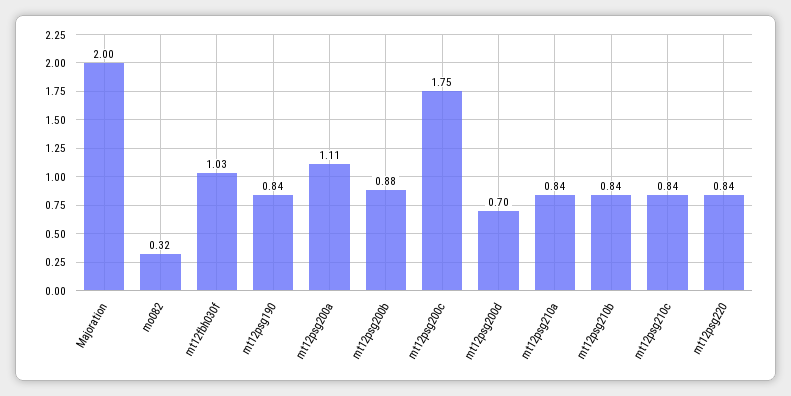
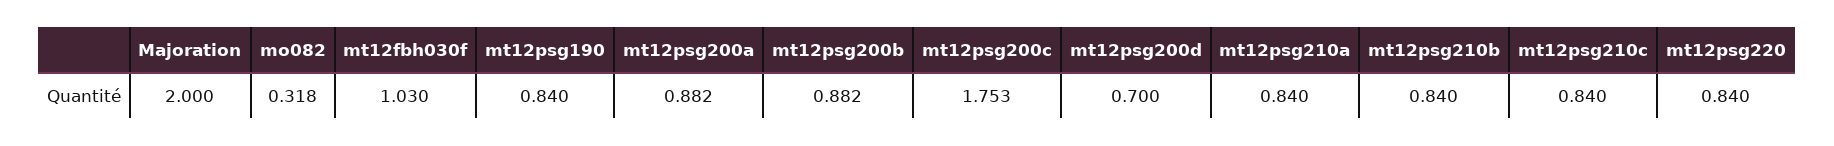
  {
    "Majoration": 2,
    "mo082": 0.318,
    "mt12fbh030f": 1.03,
    "mt12psg190": 0.84,
-   "mt12psg200a": 1.11,
+   "mt12psg200a": 0.882,
    "mt12psg200b": 0.882,
    "mt12psg200c": 1.753,
    "mt12psg200d": 0.7,
    "mt12psg210a": 0.84,
    "mt12psg210b": 0.84,
    "mt12psg210c": 0.84,
    "mt12psg220": 0.84
  }

